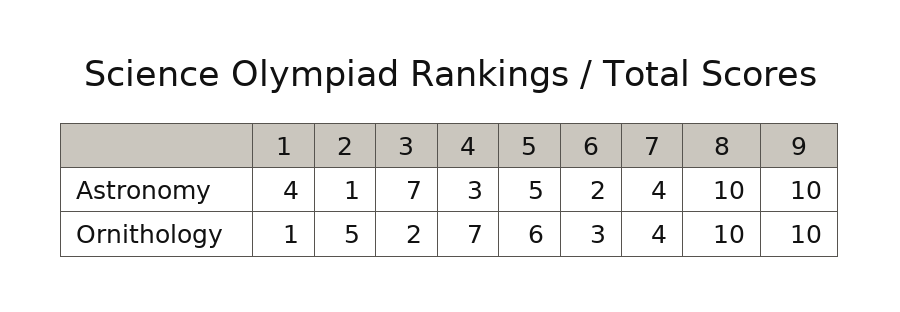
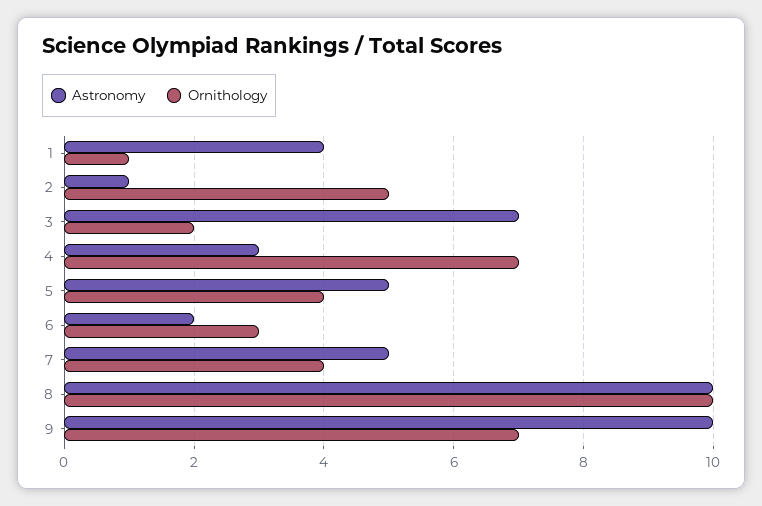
  {
    "Astronomy": {
      "1": 4,
      "2": 1,
      "3": 7,
      "4": 3,
      "5": 5,
      "6": 2,
-     "7": 4,
+     "7": 5,
      "8": 10,
      "9": 10
    },
    "Ornithology": {
      "1": 1,
      "2": 5,
      "3": 2,
      "4": 7,
-     "5": 6,
+     "5": 4,
      "6": 3,
      "7": 4,
      "8": 10,
-     "9": 10
+     "9": 7
    }
  }

